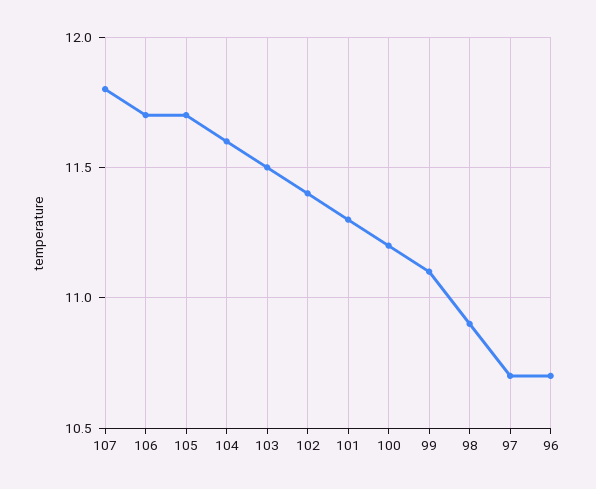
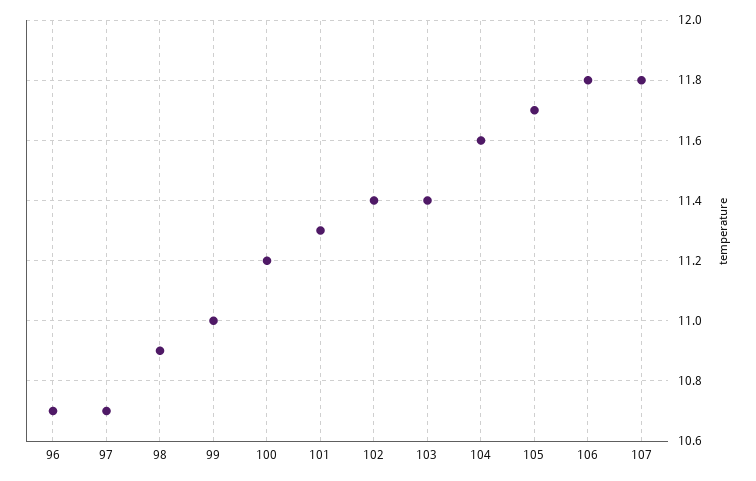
  {
    "107": 11.8,
-   "106": 11.7,
+   "106": 11.8,
    "105": 11.7,
    "104": 11.6,
-   "103": 11.5,
+   "103": 11.4,
    "102": 11.4,
    "101": 11.3,
    "100": 11.2,
-   "99": 11.1,
+   "99": 11,
    "98": 10.9,
    "97": 10.7,
    "96": 10.7
  }

